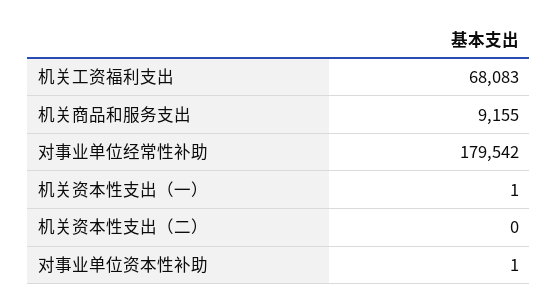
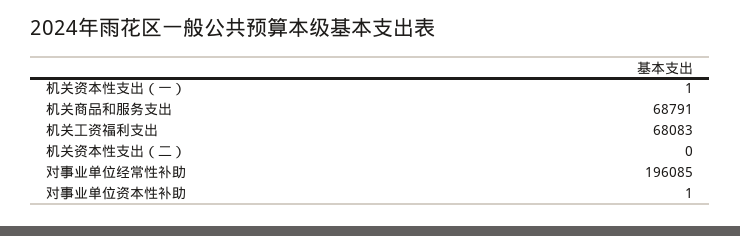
  {
    "机关工资福利支出": 68083,
-   "机关商品和服务支出": 9155,
+   "机关商品和服务支出": 68791,
-   "对事业单位经常性补助": 179542,
+   "对事业单位经常性补助": 196085,
    "机关资本性支出（一）": 1,
    "机关资本性支出（二）": 0,
    "对事业单位资本性补助": 1
  }

